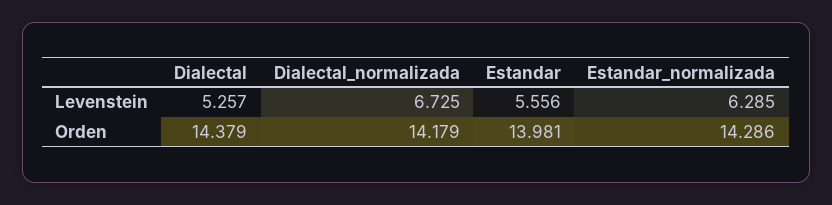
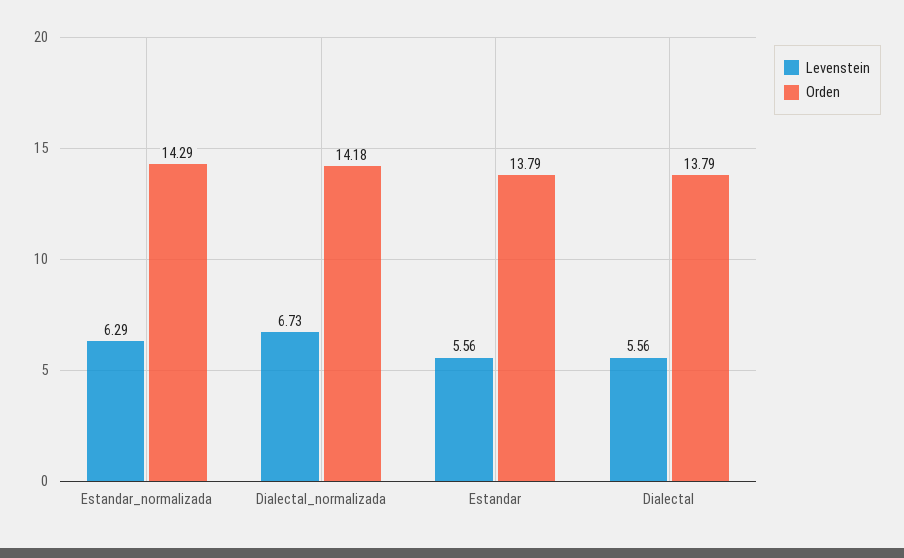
  {
    "Levenstein": {
-     "Dialectal": 5.257,
+     "Dialectal": 5.56,
      "Dialectal_normalizada": 6.725,
      "Estandar": 5.556,
      "Estandar_normalizada": 6.285
    },
    "Orden": {
-     "Dialectal": 14.379,
+     "Dialectal": 13.79,
      "Dialectal_normalizada": 14.179,
-     "Estandar": 13.981,
+     "Estandar": 13.79,
      "Estandar_normalizada": 14.286
    }
  }

